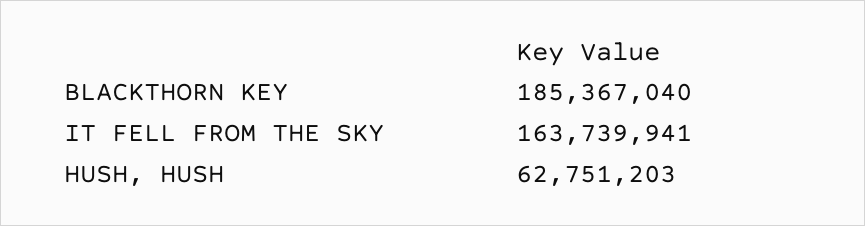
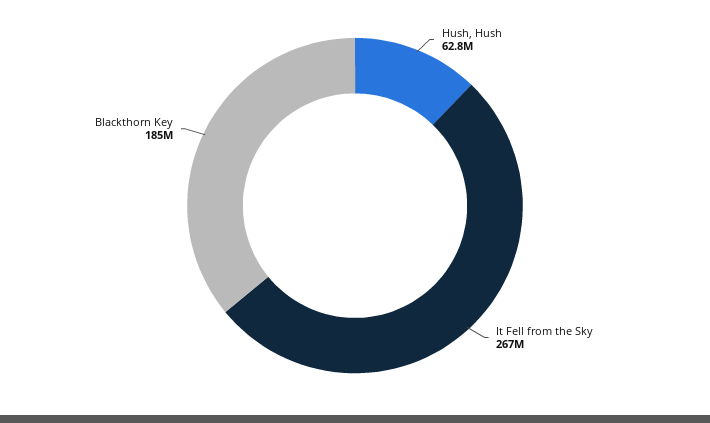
  {
    "BLACKTHORN KEY": 185367040,
-   "IT FELL FROM THE SKY": 163739941,
+   "IT FELL FROM THE SKY": 267000000,
    "HUSH, HUSH": 62751203
  }

